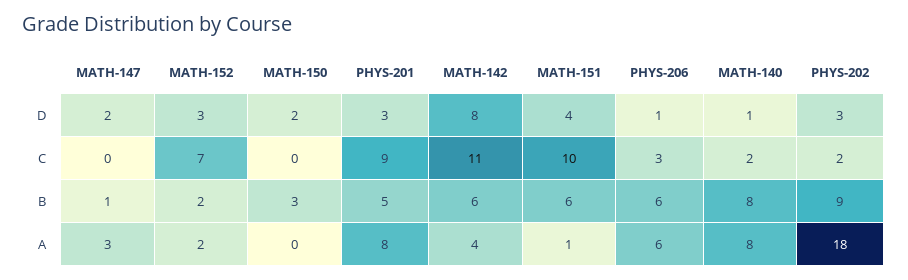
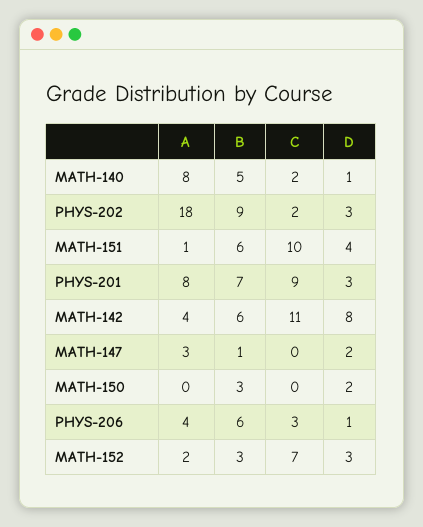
  {
    "MATH-147": {
      "D": 2,
      "C": 0,
      "B": 1,
      "A": 3
    },
    "MATH-152": {
      "D": 3,
      "C": 7,
-     "B": 2,
+     "B": 3,
      "A": 2
    },
    "MATH-150": {
      "D": 2,
      "C": 0,
      "B": 3,
      "A": 0
    },
    "PHYS-201": {
      "D": 3,
      "C": 9,
-     "B": 5,
+     "B": 7,
      "A": 8
    },
    "MATH-142": {
      "D": 8,
      "C": 11,
      "B": 6,
      "A": 4
    },
    "MATH-151": {
      "D": 4,
      "C": 10,
      "B": 6,
      "A": 1
    },
    "PHYS-206": {
      "D": 1,
      "C": 3,
      "B": 6,
-     "A": 6
+     "A": 4
    },
    "MATH-140": {
      "D": 1,
      "C": 2,
-     "B": 8,
+     "B": 5,
      "A": 8
    },
    "PHYS-202": {
      "D": 3,
      "C": 2,
      "B": 9,
      "A": 18
    }
  }

